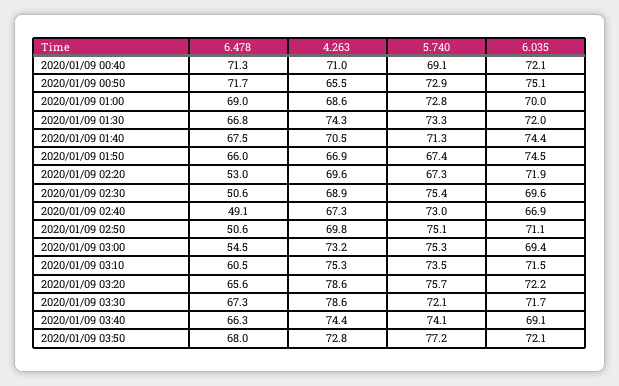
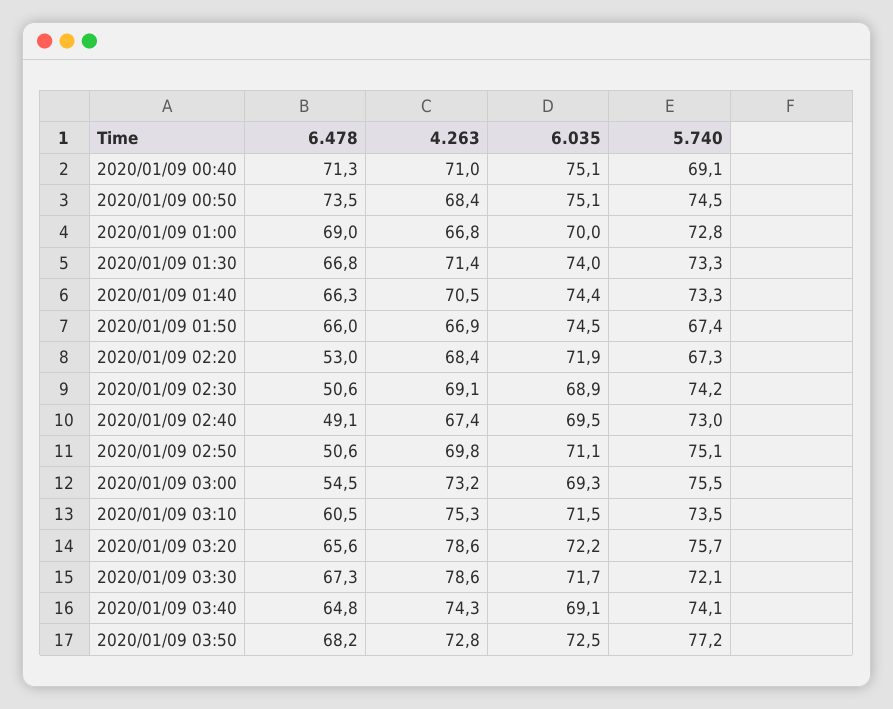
  {
    "6.478": {
      "2020/01/09 00:40": 71.3,
-     "2020/01/09 00:50": 71.7,
+     "2020/01/09 00:50": 73.5,
      "2020/01/09 01:00": 69,
      "2020/01/09 01:30": 66.8,
-     "2020/01/09 01:40": 67.5,
+     "2020/01/09 01:40": 66.3,
      "2020/01/09 01:50": 66,
      "2020/01/09 02:20": 53,
      "2020/01/09 02:30": 50.6,
      "2020/01/09 02:40": 49.1,
      "2020/01/09 02:50": 50.6,
      "2020/01/09 03:00": 54.5,
      "2020/01/09 03:10": 60.5,
      "2020/01/09 03:20": 65.6,
      "2020/01/09 03:30": 67.3,
-     "2020/01/09 03:40": 66.3,
+     "2020/01/09 03:40": 64.8,
-     "2020/01/09 03:50": 68
+     "2020/01/09 03:50": 68.2
    },
    "4.263": {
      "2020/01/09 00:40": 71,
-     "2020/01/09 00:50": 65.5,
+     "2020/01/09 00:50": 68.4,
-     "2020/01/09 01:00": 68.6,
+     "2020/01/09 01:00": 66.8,
-     "2020/01/09 01:30": 74.3,
+     "2020/01/09 01:30": 71.4,
      "2020/01/09 01:40": 70.5,
      "2020/01/09 01:50": 66.9,
-     "2020/01/09 02:20": 69.6,
+     "2020/01/09 02:20": 68.4,
-     "2020/01/09 02:30": 68.9,
+     "2020/01/09 02:30": 69.1,
-     "2020/01/09 02:40": 67.3,
+     "2020/01/09 02:40": 67.4,
      "2020/01/09 02:50": 69.8,
      "2020/01/09 03:00": 73.2,
      "2020/01/09 03:10": 75.3,
      "2020/01/09 03:20": 78.6,
      "2020/01/09 03:30": 78.6,
-     "2020/01/09 03:40": 74.4,
+     "2020/01/09 03:40": 74.3,
      "2020/01/09 03:50": 72.8
    },
    "5.740": {
      "2020/01/09 00:40": 69.1,
-     "2020/01/09 00:50": 72.9,
+     "2020/01/09 00:50": 74.5,
      "2020/01/09 01:00": 72.8,
      "2020/01/09 01:30": 73.3,
-     "2020/01/09 01:40": 71.3,
+     "2020/01/09 01:40": 73.3,
      "2020/01/09 01:50": 67.4,
      "2020/01/09 02:20": 67.3,
-     "2020/01/09 02:30": 75.4,
+     "2020/01/09 02:30": 74.2,
      "2020/01/09 02:40": 73,
      "2020/01/09 02:50": 75.1,
-     "2020/01/09 03:00": 75.3,
+     "2020/01/09 03:00": 75.5,
      "2020/01/09 03:10": 73.5,
      "2020/01/09 03:20": 75.7,
      "2020/01/09 03:30": 72.1,
      "2020/01/09 03:40": 74.1,
      "2020/01/09 03:50": 77.2
    },
    "6.035": {
-     "2020/01/09 00:40": 72.1,
+     "2020/01/09 00:40": 75.1,
      "2020/01/09 00:50": 75.1,
      "2020/01/09 01:00": 70,
-     "2020/01/09 01:30": 72,
+     "2020/01/09 01:30": 74,
      "2020/01/09 01:40": 74.4,
      "2020/01/09 01:50": 74.5,
      "2020/01/09 02:20": 71.9,
-     "2020/01/09 02:30": 69.6,
+     "2020/01/09 02:30": 68.9,
-     "2020/01/09 02:40": 66.9,
+     "2020/01/09 02:40": 69.5,
      "2020/01/09 02:50": 71.1,
-     "2020/01/09 03:00": 69.4,
+     "2020/01/09 03:00": 69.3,
      "2020/01/09 03:10": 71.5,
      "2020/01/09 03:20": 72.2,
      "2020/01/09 03:30": 71.7,
      "2020/01/09 03:40": 69.1,
-     "2020/01/09 03:50": 72.1
+     "2020/01/09 03:50": 72.5
    }
  }

